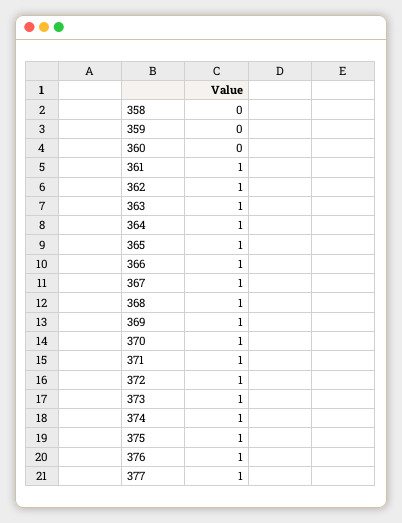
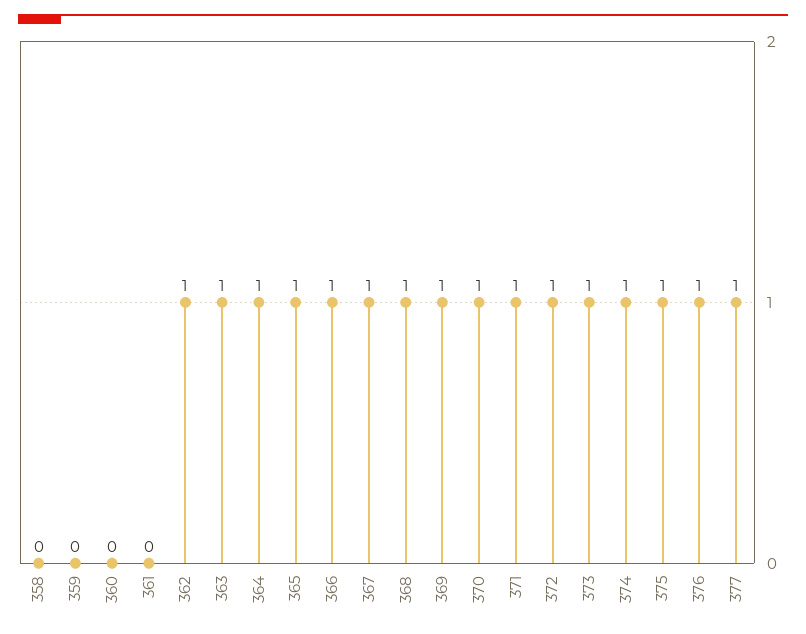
  {
    "358": 0,
    "359": 0,
    "360": 0,
-   "361": 1,
+   "361": 0,
    "362": 1,
    "363": 1,
    "364": 1,
    "365": 1,
    "366": 1,
    "367": 1,
    "368": 1,
    "369": 1,
    "370": 1,
    "371": 1,
    "372": 1,
    "373": 1,
    "374": 1,
    "375": 1,
    "376": 1,
    "377": 1
  }

